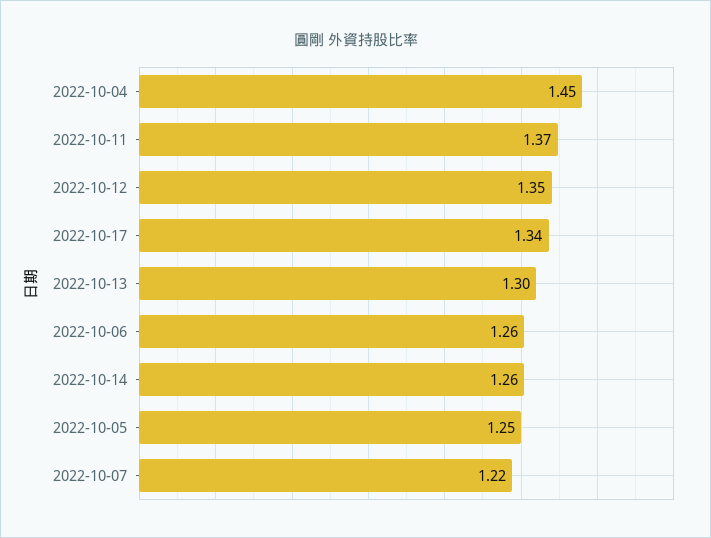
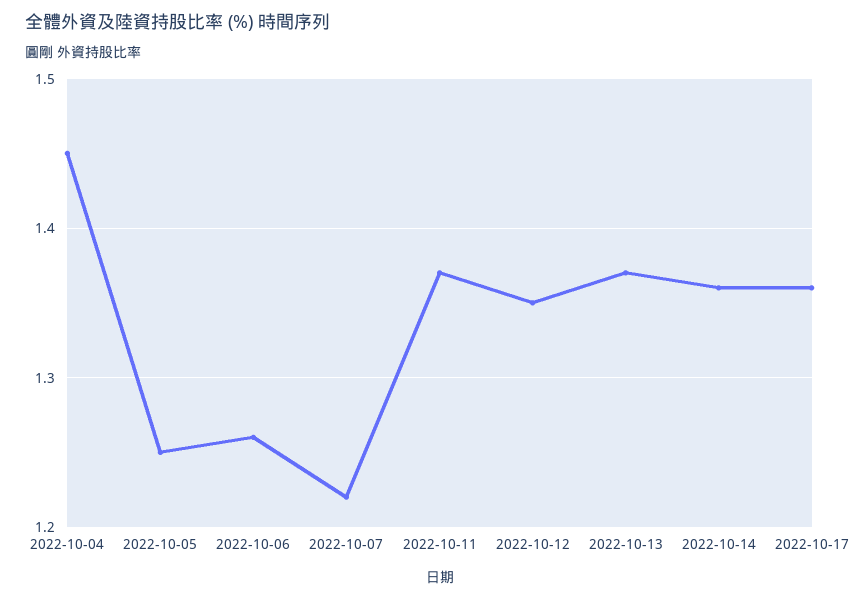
  {
    "2022-10-04": 1.45,
    "2022-10-11": 1.37,
    "2022-10-12": 1.35,
-   "2022-10-17": 1.34,
+   "2022-10-17": 1.36,
-   "2022-10-13": 1.3,
+   "2022-10-13": 1.37,
    "2022-10-06": 1.26,
-   "2022-10-14": 1.26,
+   "2022-10-14": 1.36,
    "2022-10-05": 1.25,
    "2022-10-07": 1.22
  }

